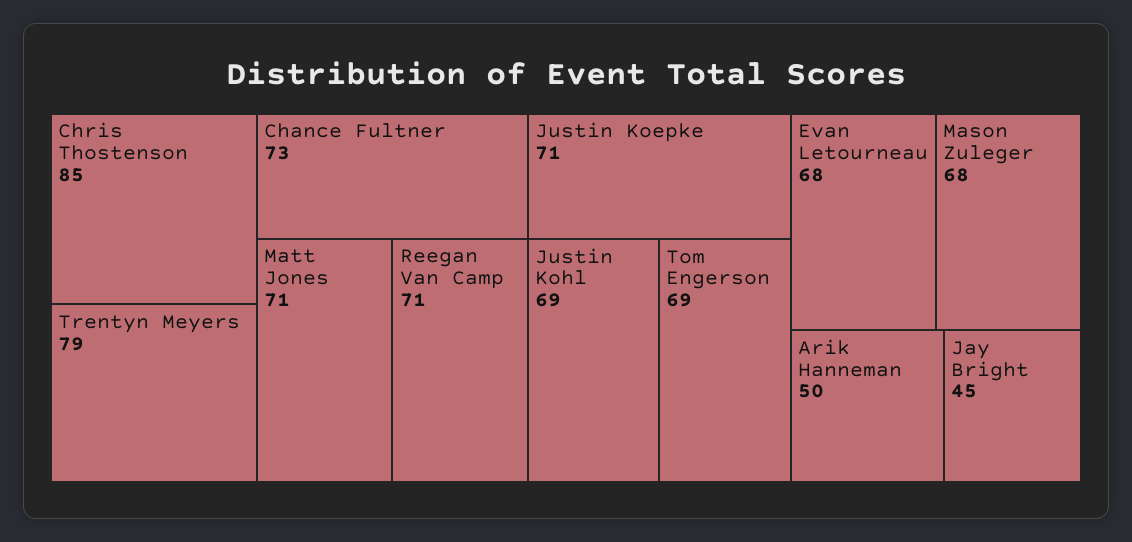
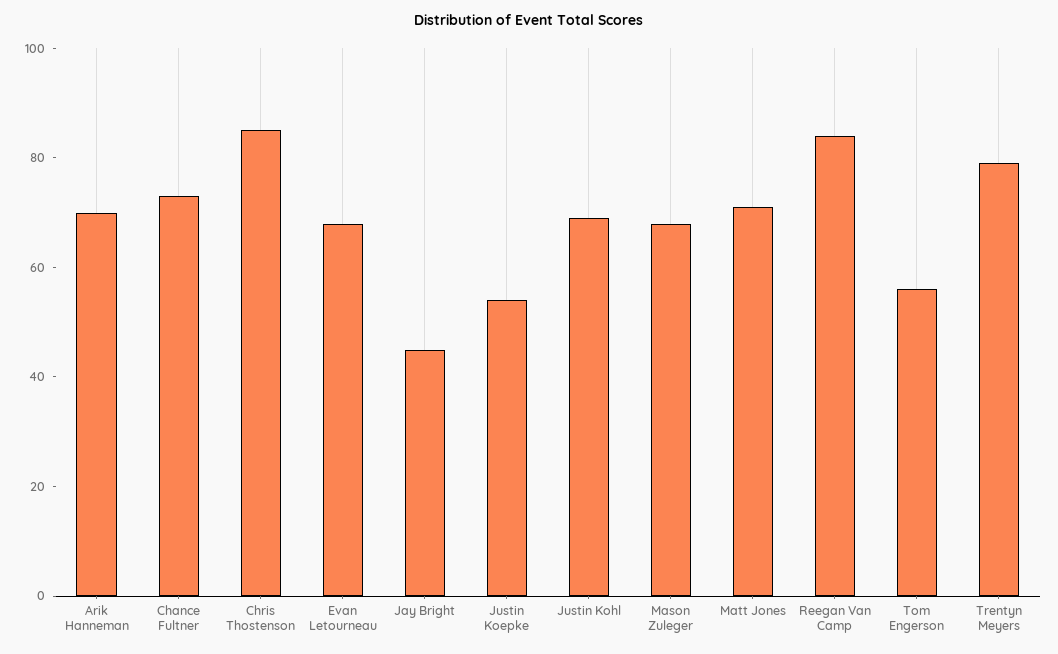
  {
    "Chris Thostenson": 85,
    "Trentyn Meyers": 79,
    "Chance Fultner": 73,
    "Matt Jones": 71,
-   "Reegan Van Camp": 71,
+   "Reegan Van Camp": 85,
-   "Justin Koepke": 71,
+   "Justin Koepke": 55,
    "Justin Kohl": 69,
-   "Tom Engerson": 69,
+   "Tom Engerson": 55,
    "Evan Letourneau": 68,
    "Mason Zuleger": 68,
-   "Arik Hanneman": 50,
+   "Arik Hanneman": 70,
    "Jay Bright": 45
  }

